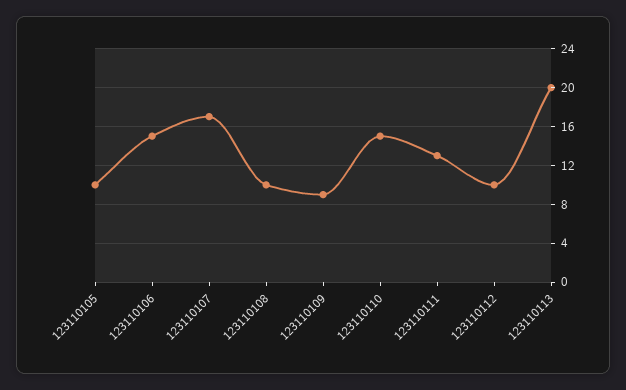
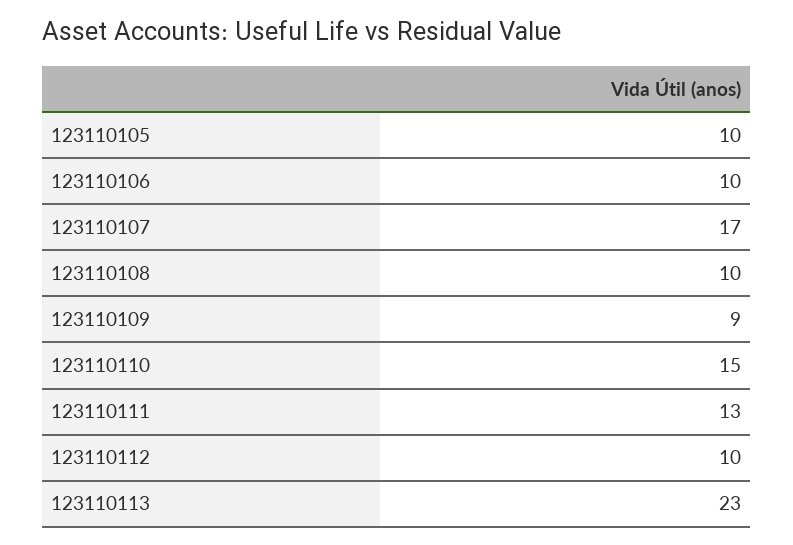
  {
    "123110105": 10,
-   "123110106": 15,
+   "123110106": 10,
    "123110107": 17,
    "123110108": 10,
    "123110109": 9,
    "123110110": 15,
    "123110111": 13,
    "123110112": 10,
-   "123110113": 20
+   "123110113": 23
  }

